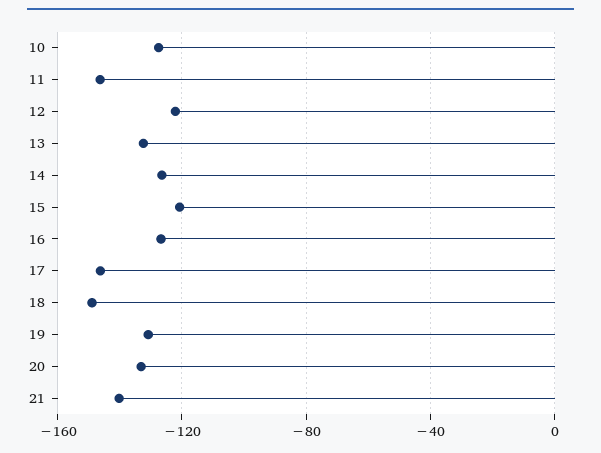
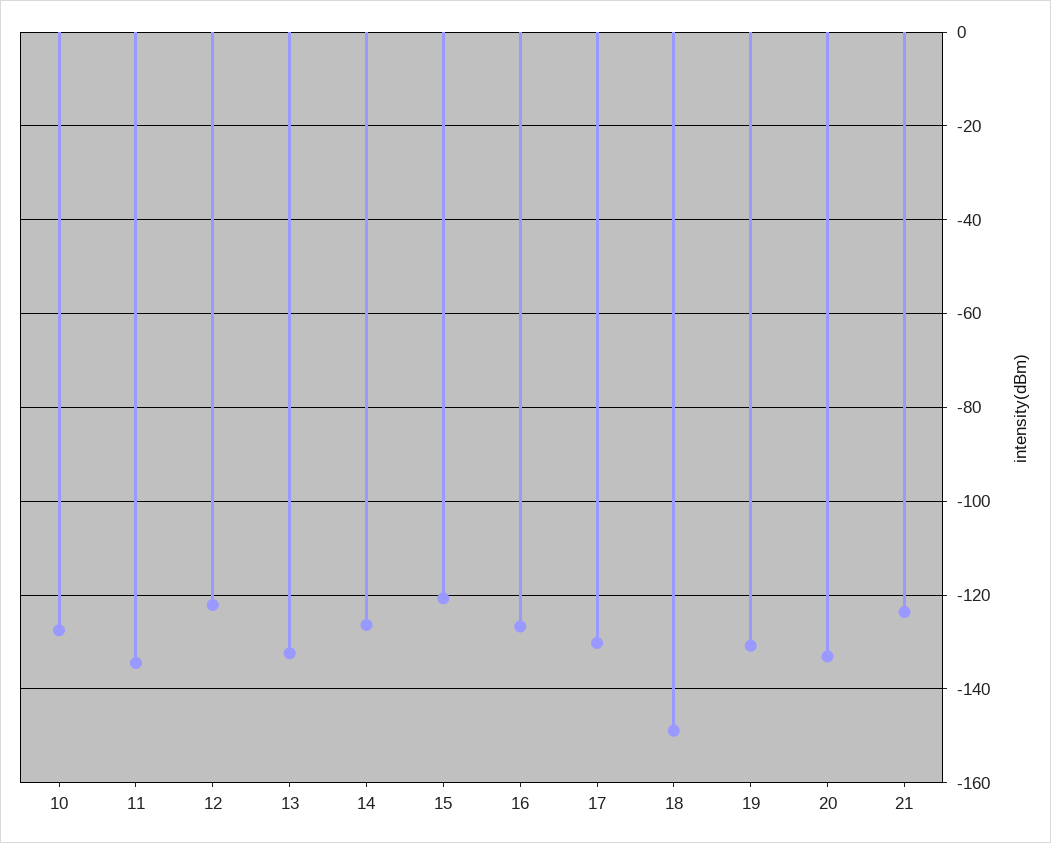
  {
    "10": -128,
-   "11": -145,
+   "11": -134,
    "12": -122,
    "13": -132,
    "14": -126,
    "15": -120,
    "16": -126,
-   "17": -145,
+   "17": -130,
    "18": -148,
    "19": -130,
    "20": -134,
-   "21": -140
+   "21": -124
  }

